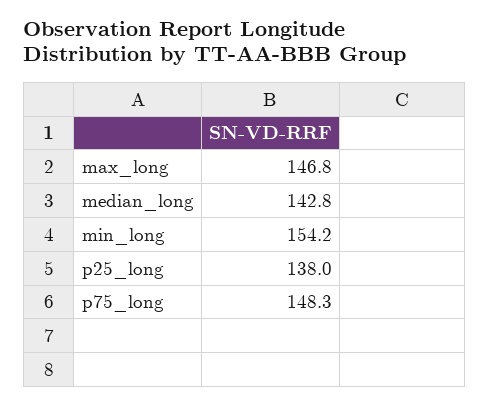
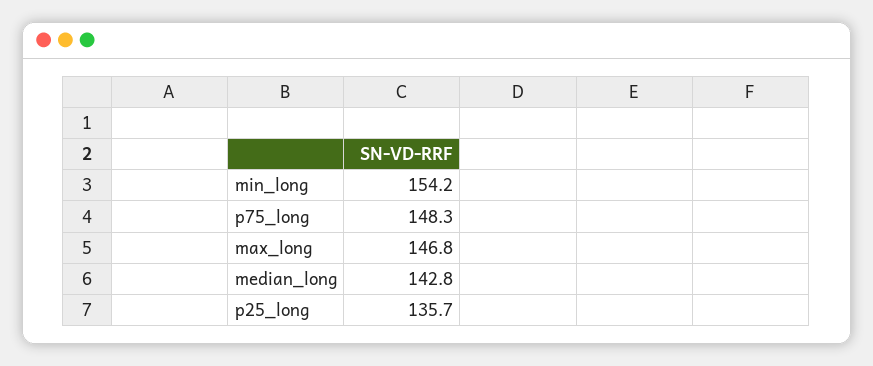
  {
    "max_long": 146.8,
    "median_long": 142.8,
    "min_long": 154.2,
-   "p25_long": 138,
+   "p25_long": 135.7,
    "p75_long": 148.3
  }

